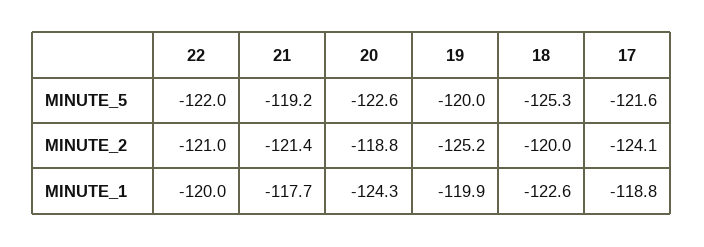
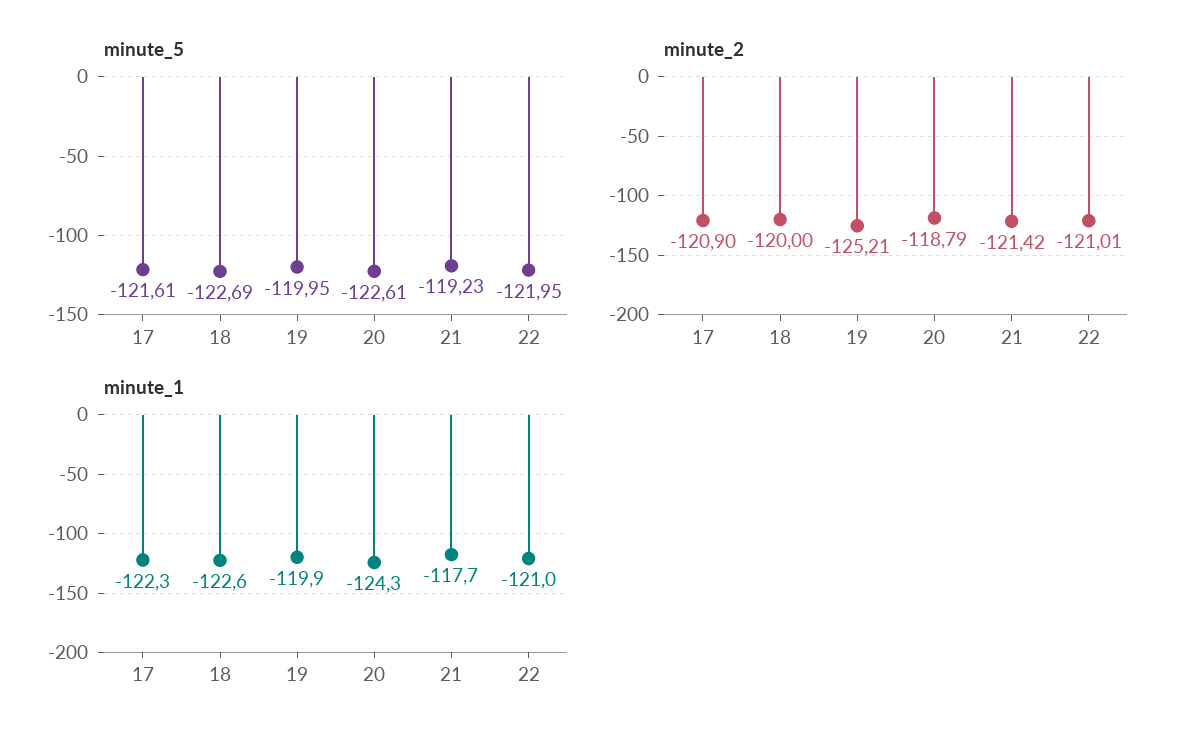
  {
    "MINUTE_5": {
      "22": -121.95,
      "21": -119.23,
      "20": -122.61,
      "19": -119.95,
-     "18": -125.3,
+     "18": -122.69,
      "17": -121.61
    },
    "MINUTE_2": {
      "22": -121.01,
      "21": -121.42,
      "20": -118.79,
      "19": -125.21,
      "18": -120,
-     "17": -124.1
+     "17": -120.9
    },
    "MINUTE_1": {
-     "22": -120,
+     "22": -121,
      "21": -117.7,
      "20": -124.3,
      "19": -119.9,
      "18": -122.6,
-     "17": -118.8
+     "17": -122.3
    }
  }

